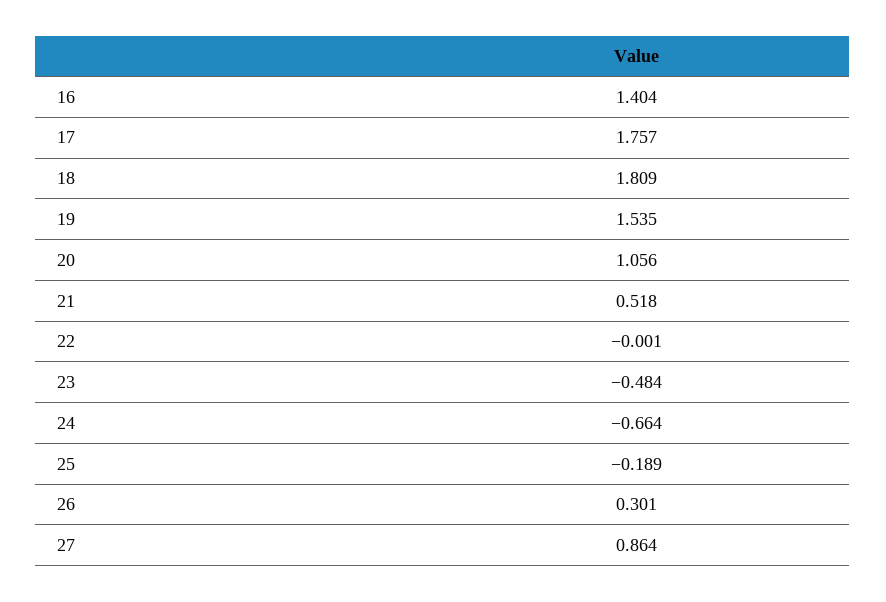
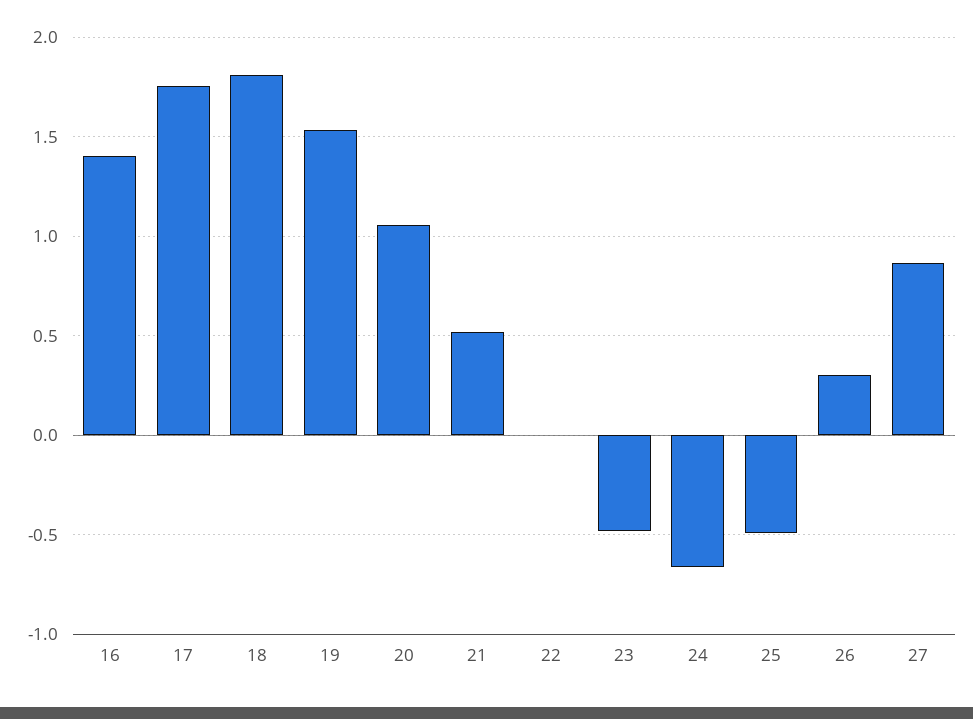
  {
    "16": 1.404,
    "17": 1.757,
    "18": 1.809,
    "19": 1.535,
    "20": 1.056,
    "21": 0.518,
    "22": -0.001,
    "23": -0.484,
    "24": -0.664,
-   "25": -0.189,
+   "25": -0.5,
    "26": 0.301,
    "27": 0.864
  }

